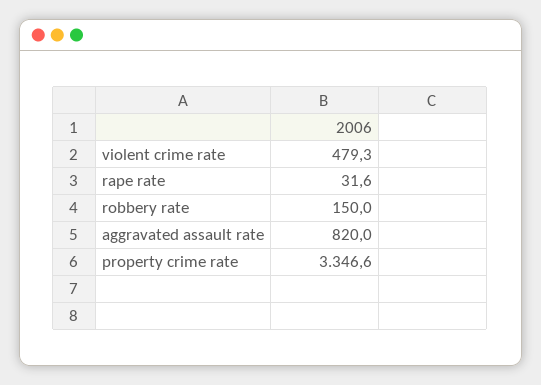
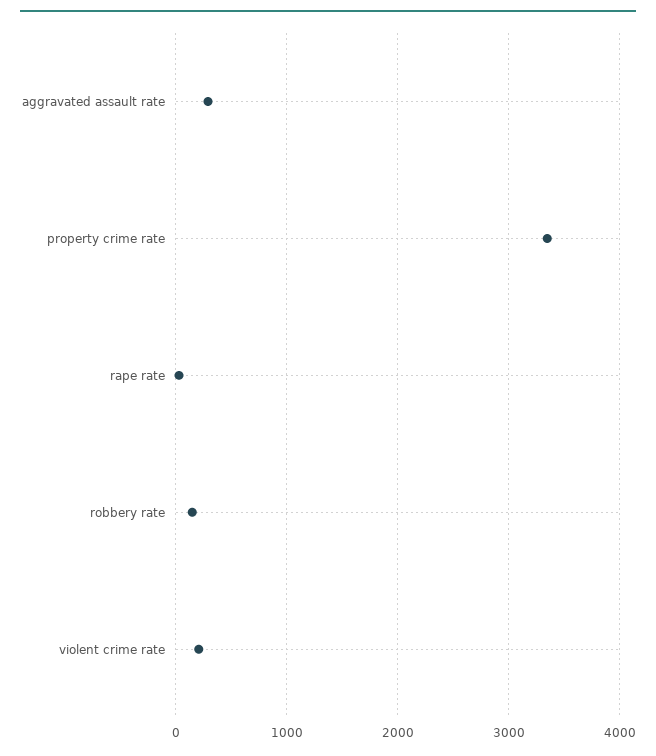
  {
-   "violent crime rate": 479.3,
+   "violent crime rate": 200,
    "rape rate": 31.6,
    "robbery rate": 150,
-   "aggravated assault rate": 820,
+   "aggravated assault rate": 300,
    "property crime rate": 3346.6
  }

